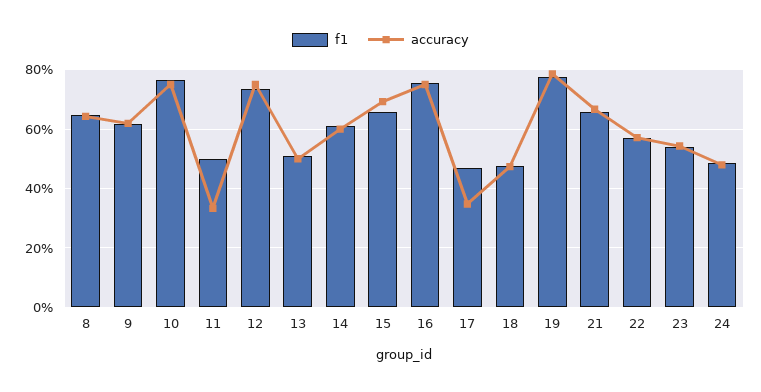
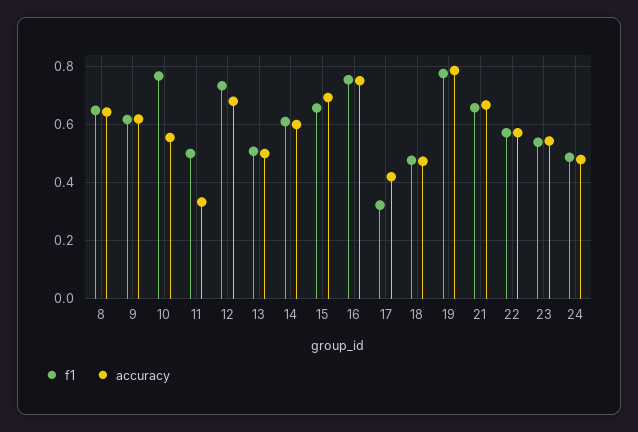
  {
    "f1": {
      "8": 0.65,
      "9": 0.625,
      "10": 0.775,
      "11": 0.5,
      "12": 0.725,
      "13": 0.5,
      "14": 0.6,
      "15": 0.65,
      "16": 0.75,
-     "17": 0.475,
+     "17": 0.325,
      "18": 0.475,
      "19": 0.775,
      "21": 0.65,
      "22": 0.575,
      "23": 0.55,
      "24": 0.475
    },
    "accuracy": {
      "8": 0.65,
      "9": 0.625,
-     "10": 0.75,
+     "10": 0.55,
      "11": 0.325,
-     "12": 0.75,
+     "12": 0.675,
      "13": 0.5,
      "14": 0.6,
      "15": 0.7,
      "16": 0.75,
-     "17": 0.35,
+     "17": 0.425,
      "18": 0.475,
      "19": 0.775,
      "21": 0.675,
      "22": 0.575,
      "23": 0.55,
      "24": 0.475
    }
  }

